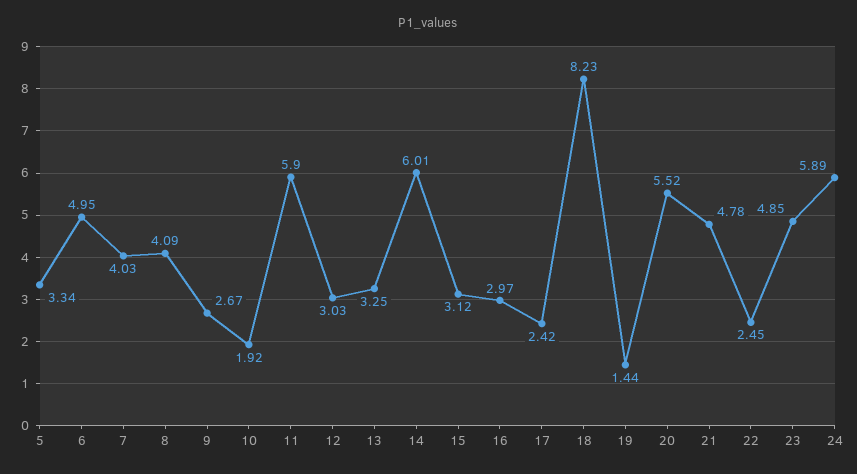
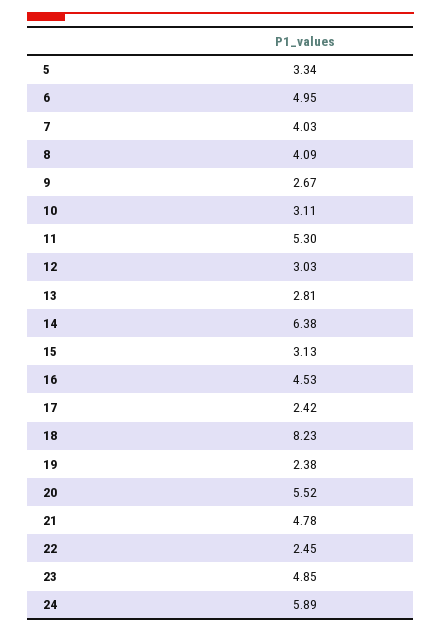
  {
    "5": 3.34,
    "6": 4.95,
    "7": 4.03,
    "8": 4.09,
    "9": 2.67,
-   "10": 1.92,
+   "10": 3.11,
-   "11": 5.9,
+   "11": 5.3,
    "12": 3.03,
-   "13": 3.25,
+   "13": 2.81,
-   "14": 6.01,
+   "14": 6.38,
-   "15": 3.12,
+   "15": 3.13,
-   "16": 2.97,
+   "16": 4.53,
    "17": 2.42,
    "18": 8.23,
-   "19": 1.44,
+   "19": 2.38,
    "20": 5.52,
    "21": 4.78,
    "22": 2.45,
    "23": 4.85,
    "24": 5.89
  }

